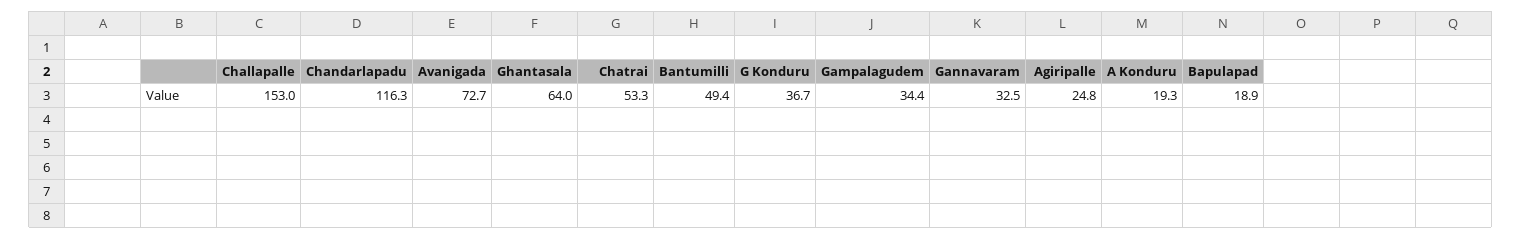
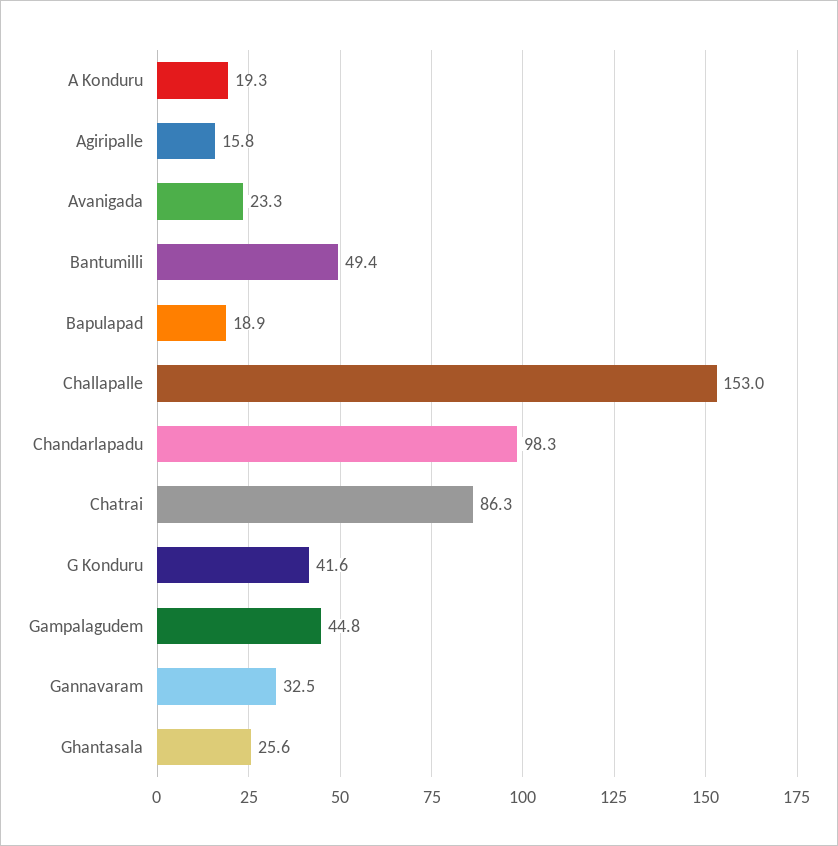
  {
    "Challapalle": 153,
-   "Chandarlapadu": 116.3,
+   "Chandarlapadu": 98.3,
-   "Avanigada": 72.7,
+   "Avanigada": 23.3,
-   "Ghantasala": 64,
+   "Ghantasala": 25.6,
-   "Chatrai": 53.3,
+   "Chatrai": 86.3,
    "Bantumilli": 49.4,
-   "G Konduru": 36.7,
+   "G Konduru": 41.6,
-   "Gampalagudem": 34.4,
+   "Gampalagudem": 44.8,
    "Gannavaram": 32.5,
-   "Agiripalle": 24.8,
+   "Agiripalle": 15.8,
    "A Konduru": 19.3,
    "Bapulapad": 18.9
  }

